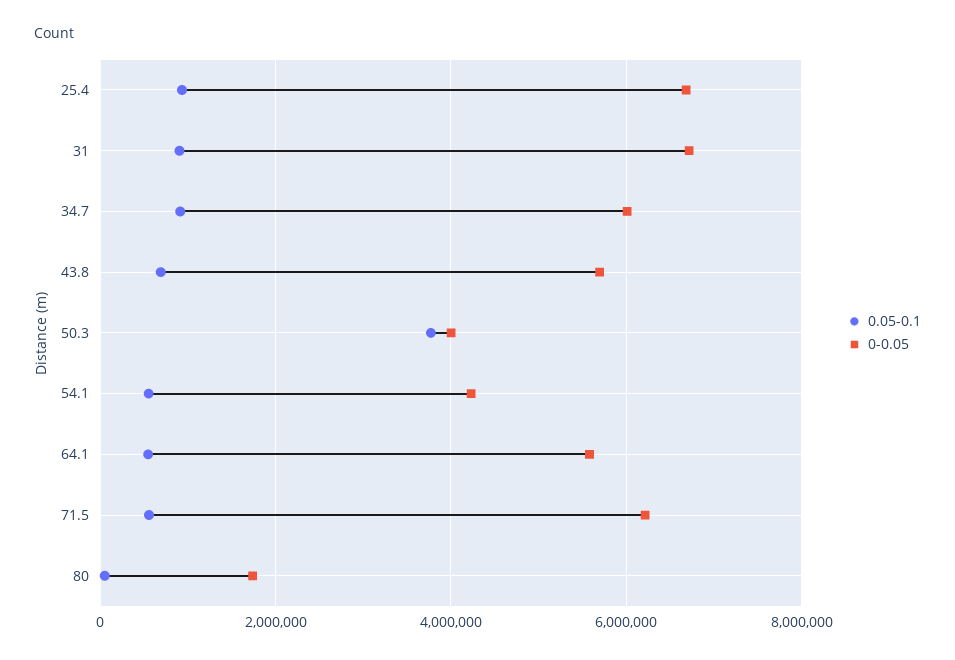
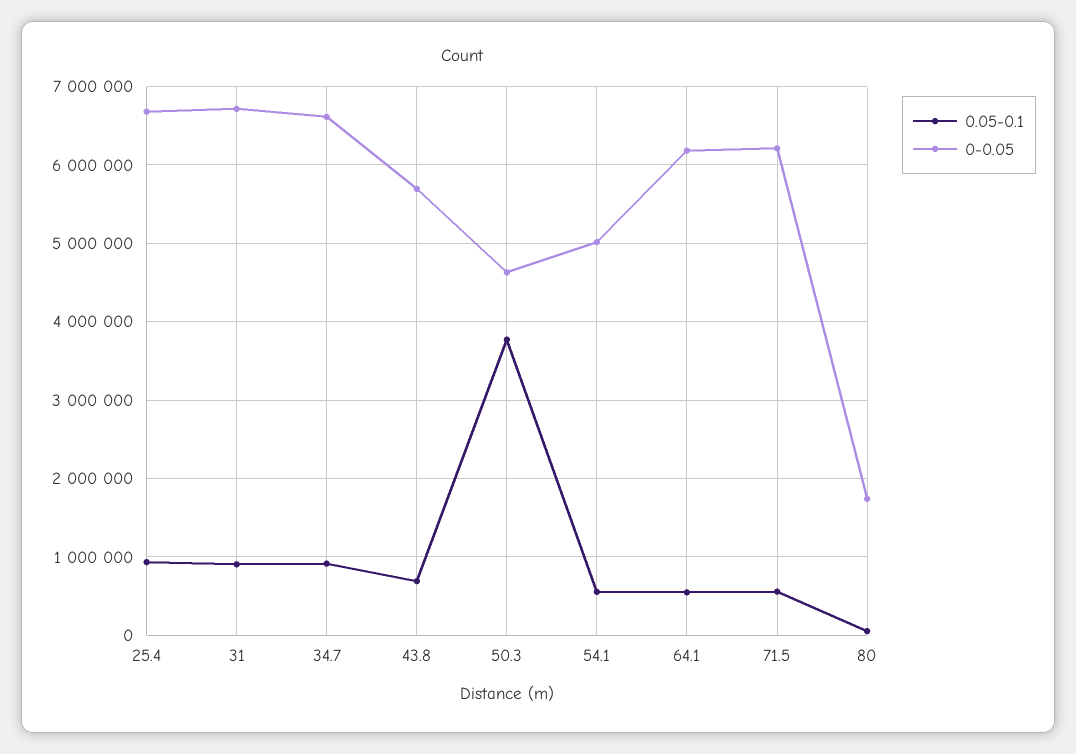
  {
    "0.05-0.1": {
      "25.4": 900000,
      "31": 900000,
      "34.7": 900000,
      "43.8": 700000,
      "50.3": 3800000,
      "54.1": 600000,
      "64.1": 500000,
      "71.5": 600000,
      "80": 100000
    },
    "0-0.05": {
      "25.4": 6700000,
      "31": 6700000,
-     "34.7": 6000000,
+     "34.7": 6600000,
      "43.8": 5700000,
-     "50.3": 4000000,
+     "50.3": 4600000,
-     "54.1": 4200000,
+     "54.1": 5000000,
-     "64.1": 5600000,
+     "64.1": 6200000,
      "71.5": 6200000,
      "80": 1700000
    }
  }

